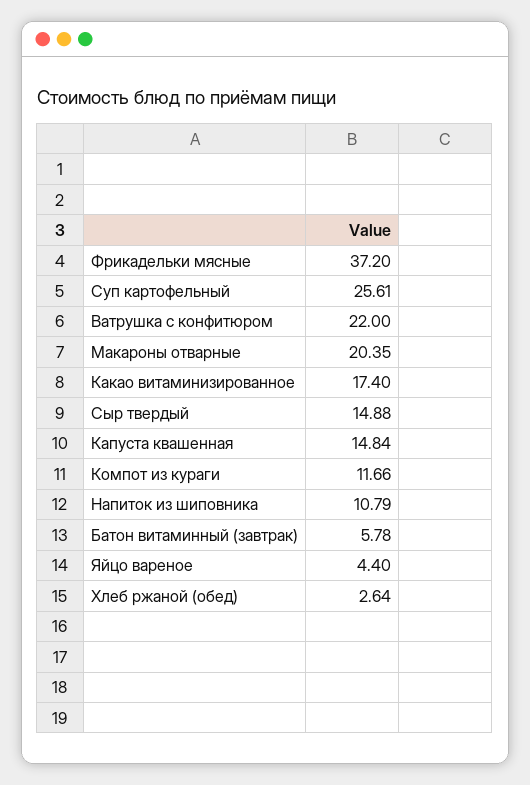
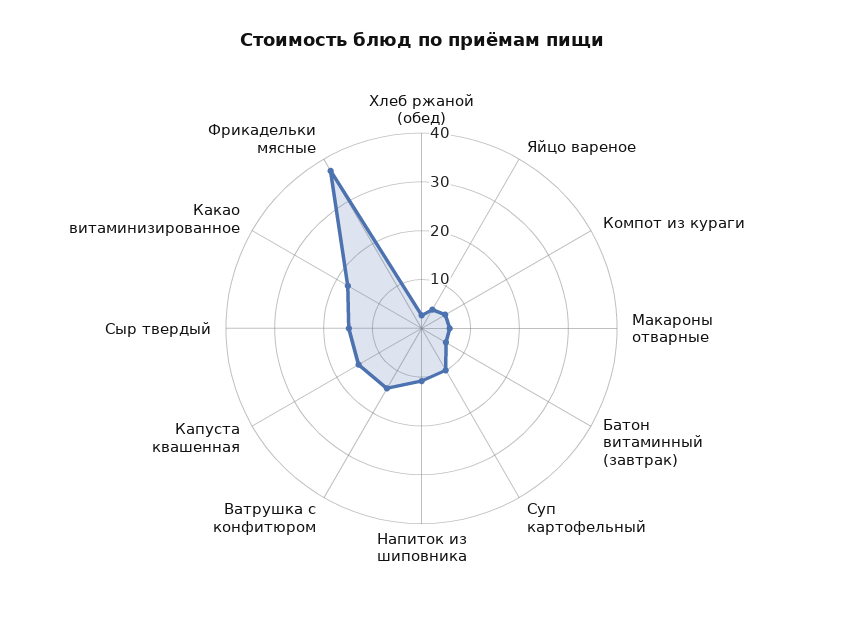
  {
    "Фрикадельки мясные": 37.2,
-   "Суп картофельный": 25.61,
+   "Суп картофельный": 10,
-   "Ватрушка с конфитюром": 22,
+   "Ватрушка с конфитюром": 14,
-   "Макароны отварные": 20.35,
+   "Макароны отварные": 6,
    "Какао витаминизированное": 17.4,
    "Сыр твердый": 14.88,
    "Капуста квашенная": 14.84,
-   "Компот из кураги": 11.66,
+   "Компот из кураги": 6,
    "Напиток из шиповника": 10.79,
    "Батон витаминный (завтрак)": 5.78,
    "Яйцо вареное": 4.4,
    "Хлеб ржаной (обед)": 2.64
  }

